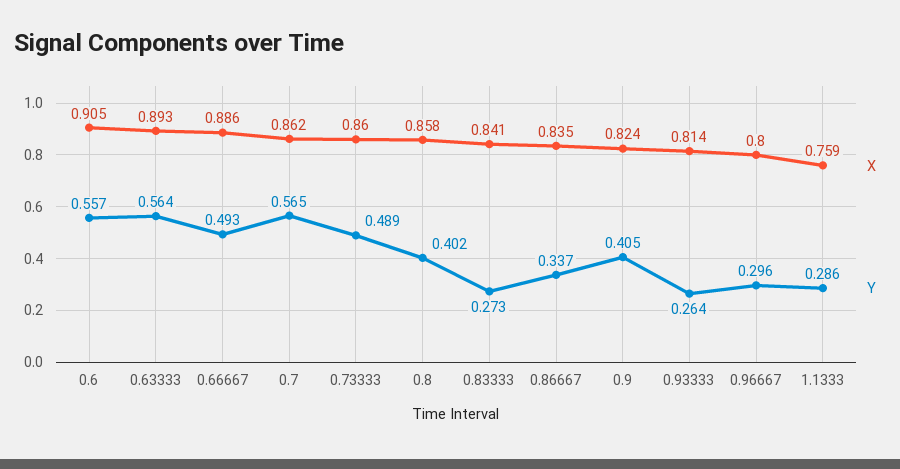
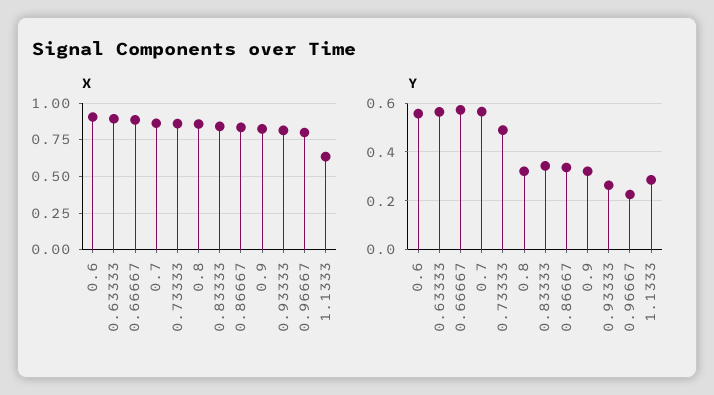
  {
    "X": {
      "0.6": 0.905,
      "0.63333": 0.893,
      "0.66667": 0.886,
      "0.7": 0.862,
      "0.73333": 0.86,
      "0.8": 0.858,
      "0.83333": 0.841,
      "0.86667": 0.835,
      "0.9": 0.824,
      "0.93333": 0.814,
      "0.96667": 0.8,
-     "1.1333": 0.759
+     "1.1333": 0.65
    },
    "Y": {
      "0.6": 0.557,
      "0.63333": 0.564,
-     "0.66667": 0.493,
+     "0.66667": 0.575,
      "0.7": 0.565,
      "0.73333": 0.489,
-     "0.8": 0.402,
+     "0.8": 0.325,
-     "0.83333": 0.273,
+     "0.83333": 0.35,
      "0.86667": 0.337,
-     "0.9": 0.405,
+     "0.9": 0.325,
      "0.93333": 0.264,
-     "0.96667": 0.296,
+     "0.96667": 0.225,
      "1.1333": 0.286
    }
  }

